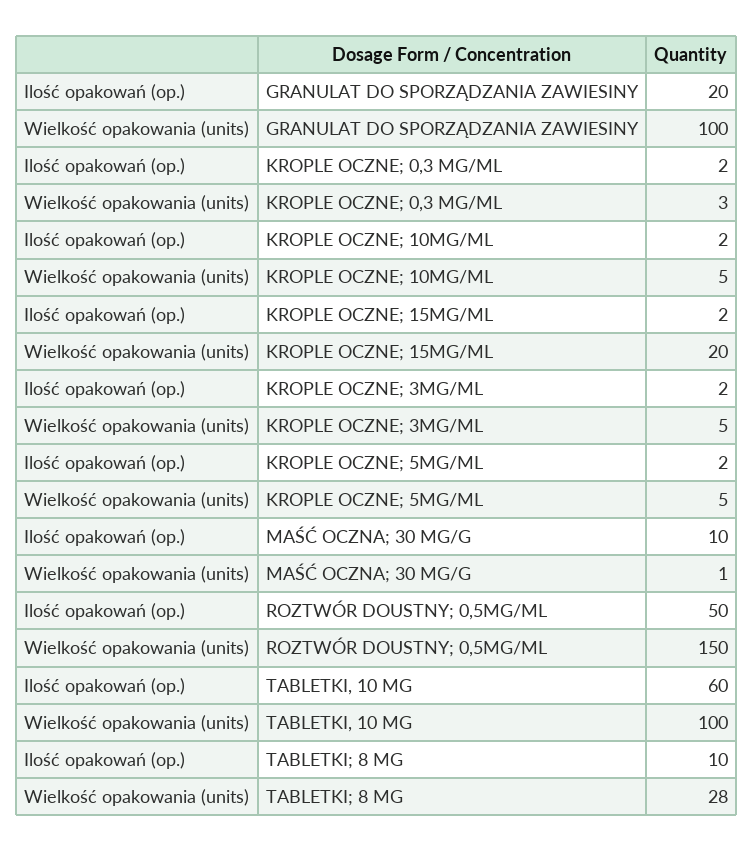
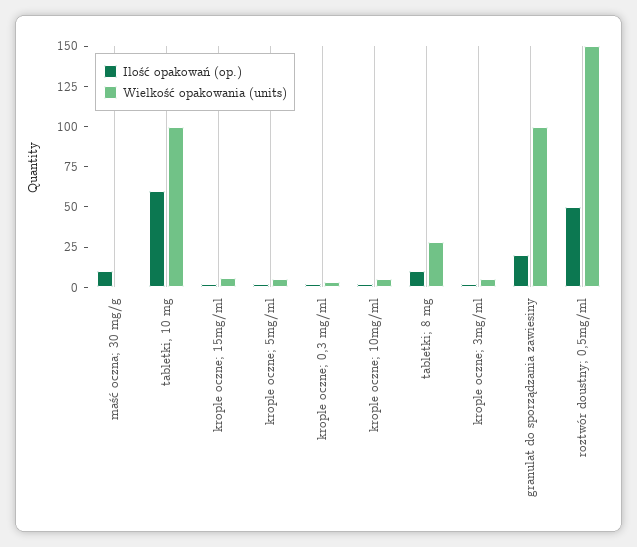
  {
    "Ilość opakowań (op.)": {
      "GRANULAT DO SPORZĄDZANIA ZAWIESINY": 20,
      "KROPLE OCZNE; 0,3 MG/ML": 2,
      "KROPLE OCZNE; 10MG/ML": 2,
      "KROPLE OCZNE; 15MG/ML": 2,
      "KROPLE OCZNE; 3MG/ML": 2,
      "KROPLE OCZNE; 5MG/ML": 2,
      "MAŚĆ OCZNA; 30 MG/G": 10,
      "ROZTWÓR DOUSTNY; 0,5MG/ML": 50,
      "TABLETKI, 10 MG": 60,
      "TABLETKI; 8 MG": 10
    },
    "Wielkość opakowania (units)": {
      "GRANULAT DO SPORZĄDZANIA ZAWIESINY": 100,
      "KROPLE OCZNE; 0,3 MG/ML": 3,
      "KROPLE OCZNE; 10MG/ML": 5,
-     "KROPLE OCZNE; 15MG/ML": 20,
+     "KROPLE OCZNE; 15MG/ML": 5,
      "KROPLE OCZNE; 3MG/ML": 5,
      "KROPLE OCZNE; 5MG/ML": 5,
      "MAŚĆ OCZNA; 30 MG/G": 1,
      "ROZTWÓR DOUSTNY; 0,5MG/ML": 150,
      "TABLETKI, 10 MG": 100,
      "TABLETKI; 8 MG": 28
    }
  }

